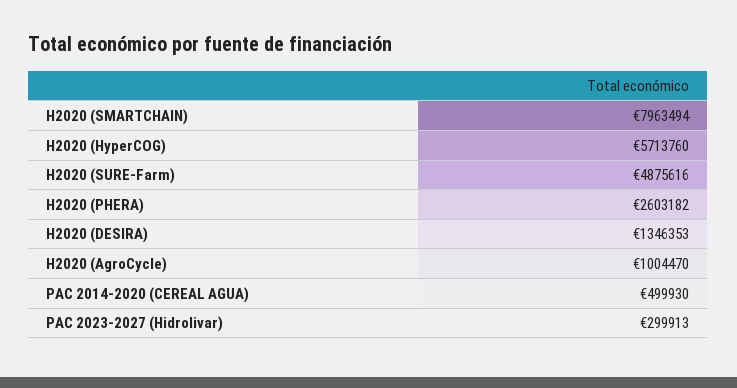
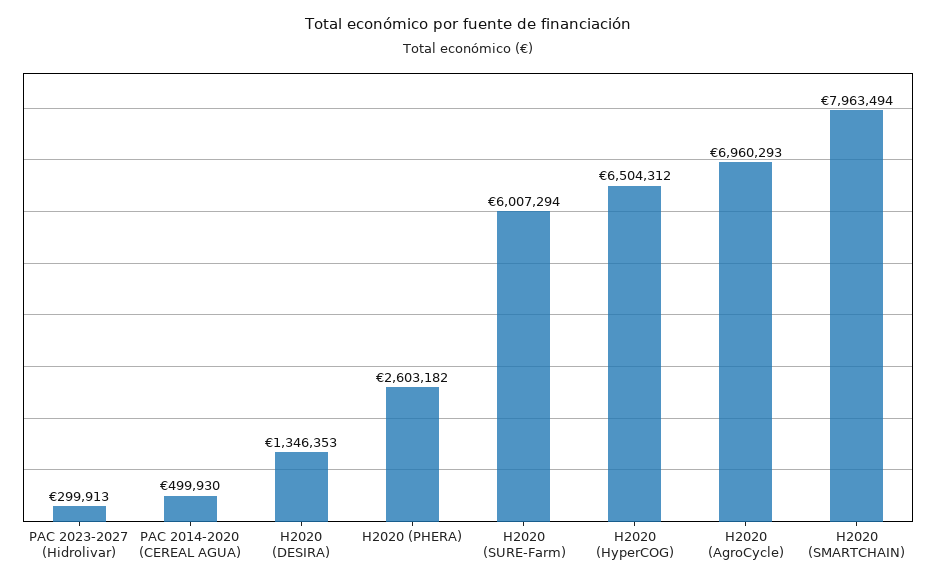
  {
    "H2020 (SMARTCHAIN)": 7963494,
-   "H2020 (HyperCOG)": 5713760,
+   "H2020 (HyperCOG)": 6504312,
-   "H2020 (SURE-Farm)": 4875616,
+   "H2020 (SURE-Farm)": 6007294,
    "H2020 (PHERA)": 2603182,
    "H2020 (DESIRA)": 1346353,
-   "H2020 (AgroCycle)": 1004470,
+   "H2020 (AgroCycle)": 6960293,
    "PAC 2014-2020 (CEREAL AGUA)": 499930,
    "PAC 2023-2027 (Hidrolivar)": 299913
  }

